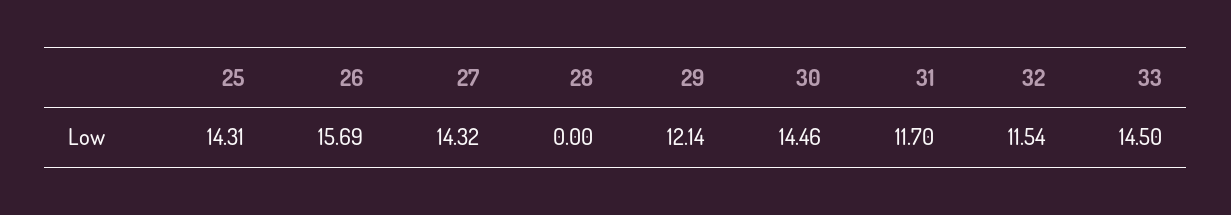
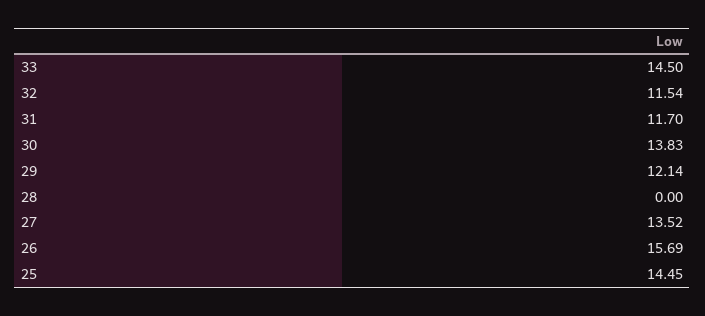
  {
-   "25": 14.31,
+   "25": 14.45,
    "26": 15.69,
-   "27": 14.32,
+   "27": 13.52,
    "28": 0,
    "29": 12.14,
-   "30": 14.46,
+   "30": 13.83,
    "31": 11.7,
    "32": 11.54,
    "33": 14.5
  }

